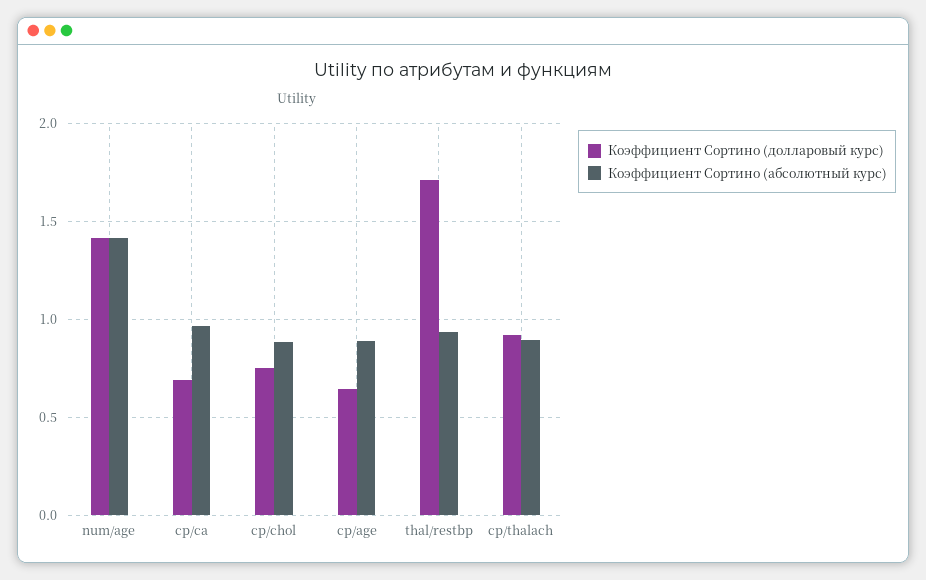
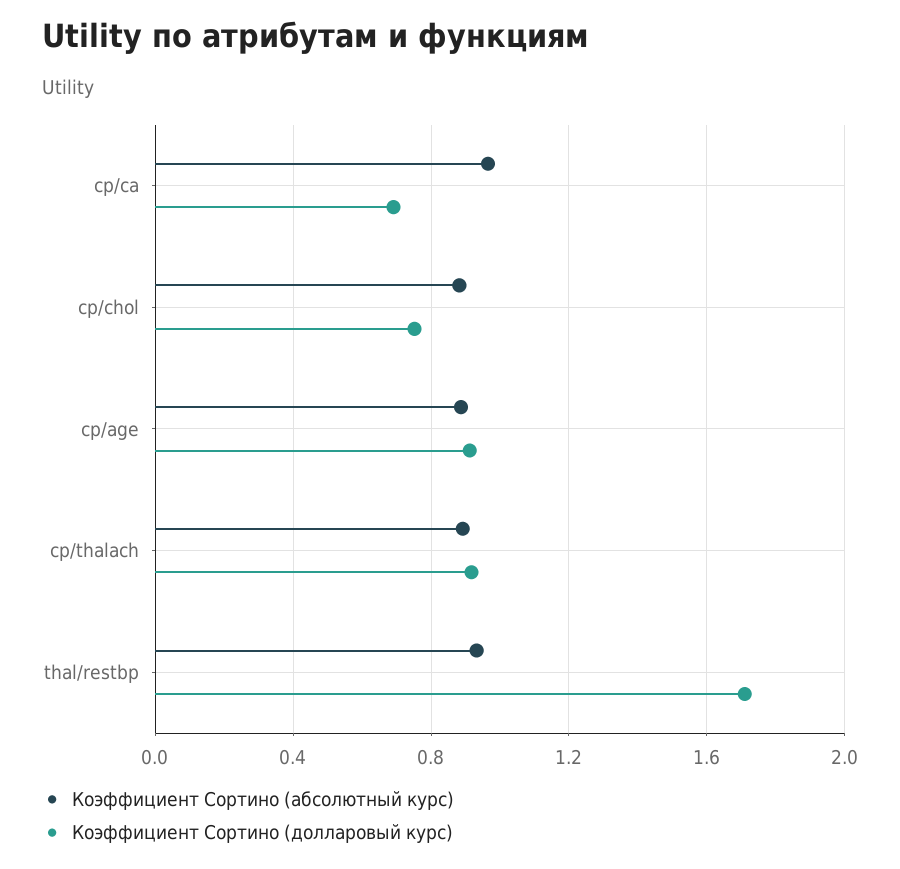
  {
    "Коэффициент Сортино (долларовый курс)": {
-     "num/age": 1.4,
      "cp/ca": 0.7,
      "cp/chol": 0.75,
-     "cp/age": 0.65,
+     "cp/age": 0.9,
      "thal/restbp": 1.7,
      "cp/thalach": 0.9
    },
    "Коэффициент Сортино (абсолютный курс)": {
-     "num/age": 1.4,
      "cp/ca": 0.95,
      "cp/chol": 0.9,
      "cp/age": 0.9,
      "thal/restbp": 0.95,
      "cp/thalach": 0.9
    }
  }

